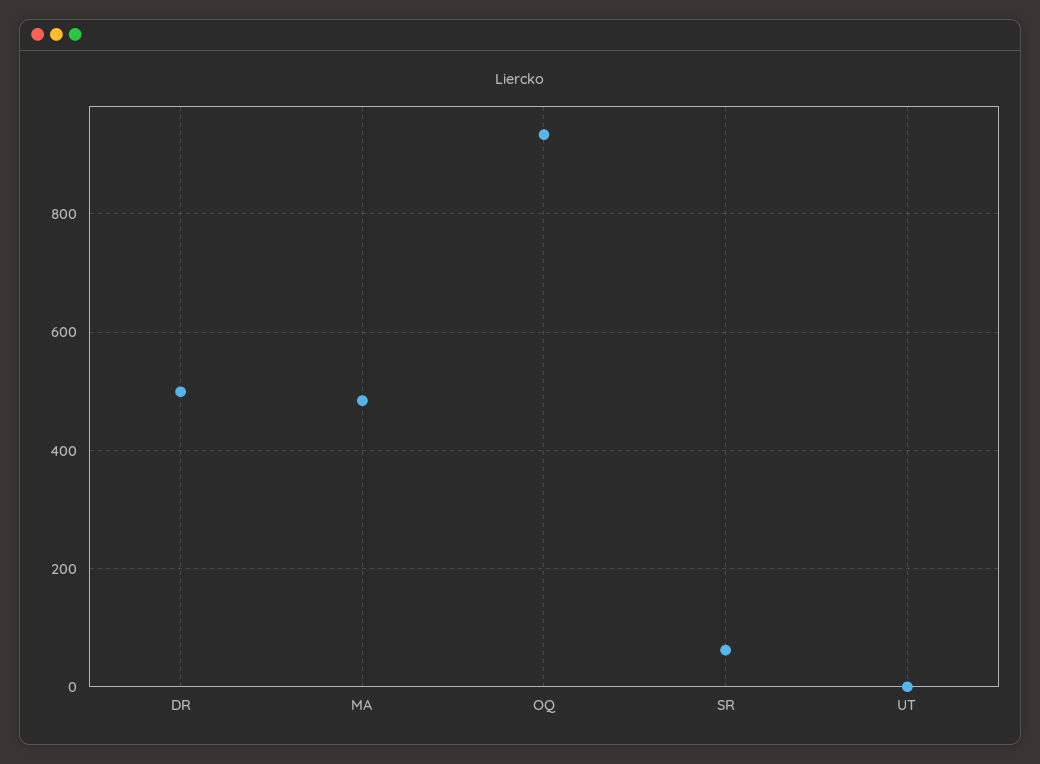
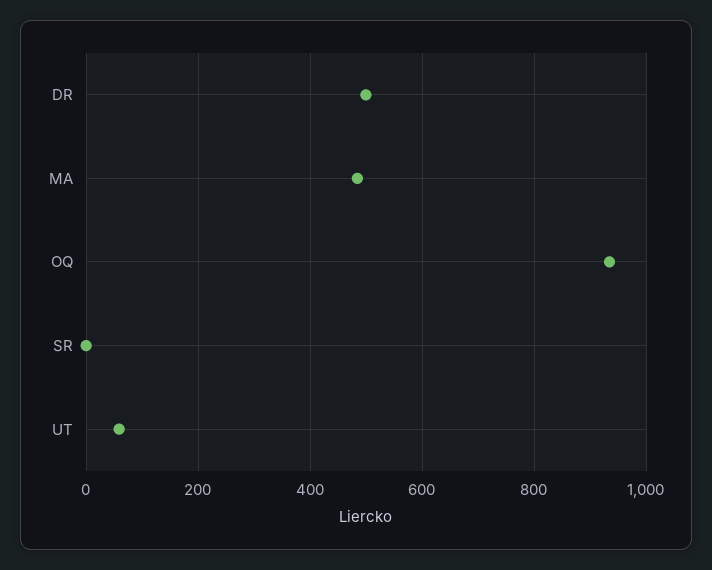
  {
    "DR": 500,
    "MA": 480,
    "OQ": 940,
-   "SR": 60,
+   "SR": 0,
-   "UT": 0
+   "UT": 60
  }

